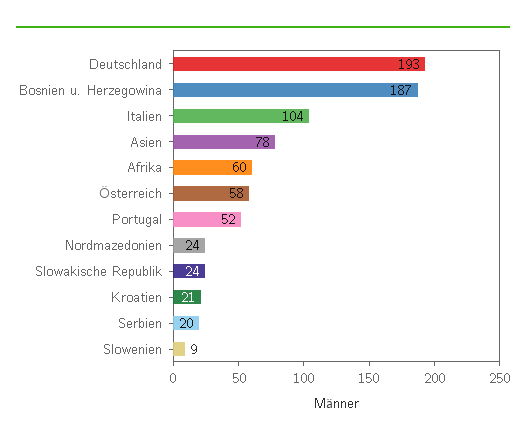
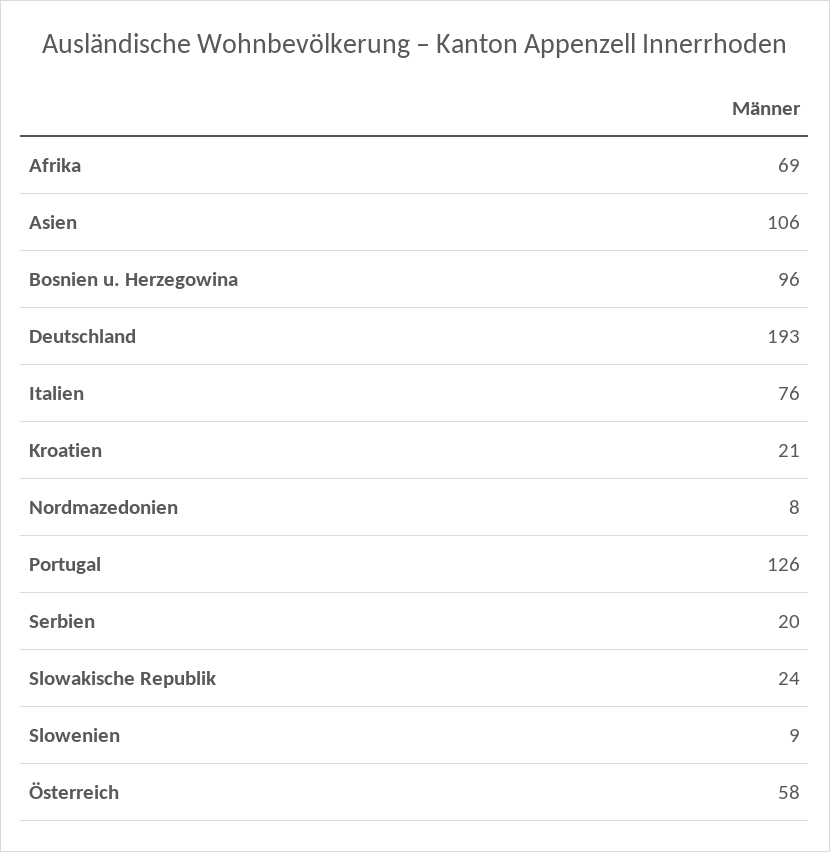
  {
    "Deutschland": 193,
-   "Bosnien u. Herzegowina": 187,
+   "Bosnien u. Herzegowina": 96,
-   "Italien": 104,
+   "Italien": 76,
-   "Asien": 78,
+   "Asien": 106,
-   "Afrika": 60,
+   "Afrika": 69,
    "Österreich": 58,
-   "Portugal": 52,
+   "Portugal": 126,
-   "Nordmazedonien": 24,
+   "Nordmazedonien": 8,
    "Slowakische Republik": 24,
    "Kroatien": 21,
    "Serbien": 20,
    "Slowenien": 9
  }

